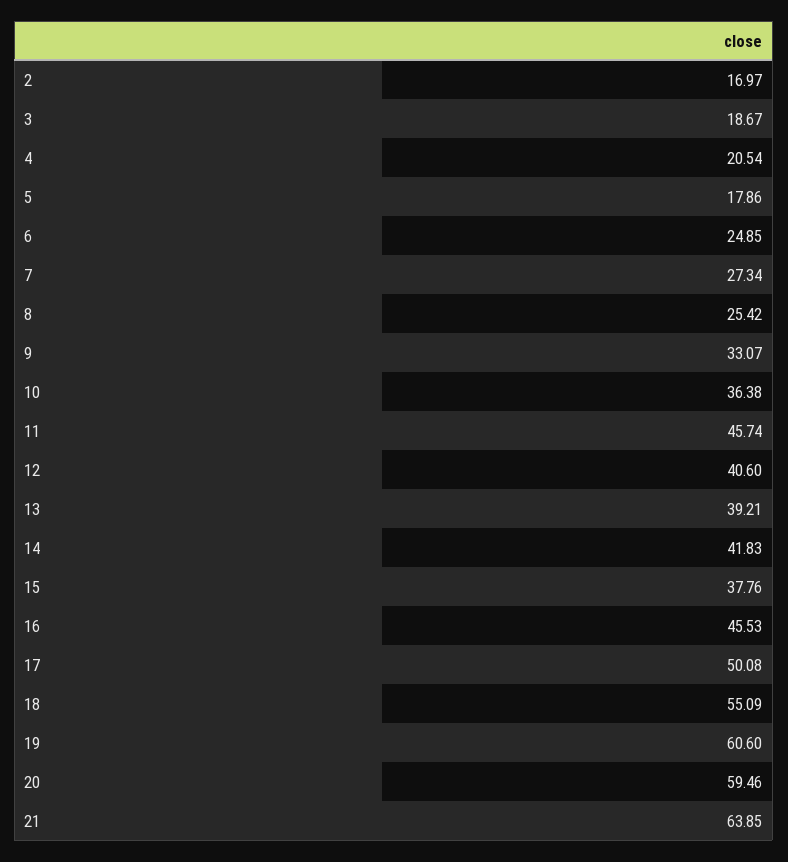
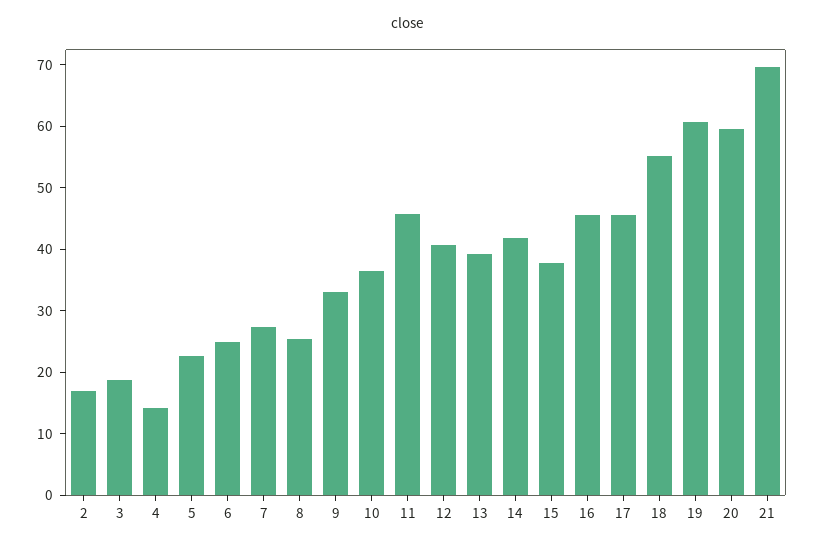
  {
    "2": 16.97,
    "3": 18.67,
-   "4": 20.54,
+   "4": 14,
-   "5": 17.86,
+   "5": 22,
    "6": 24.85,
    "7": 27.34,
    "8": 25.42,
    "9": 33.07,
    "10": 36.38,
    "11": 45.74,
    "12": 40.6,
    "13": 39.21,
    "14": 41.83,
    "15": 37.76,
    "16": 45.53,
-   "17": 50.08,
+   "17": 46,
    "18": 55.09,
    "19": 60.6,
    "20": 59.46,
-   "21": 63.85
+   "21": 70
  }

